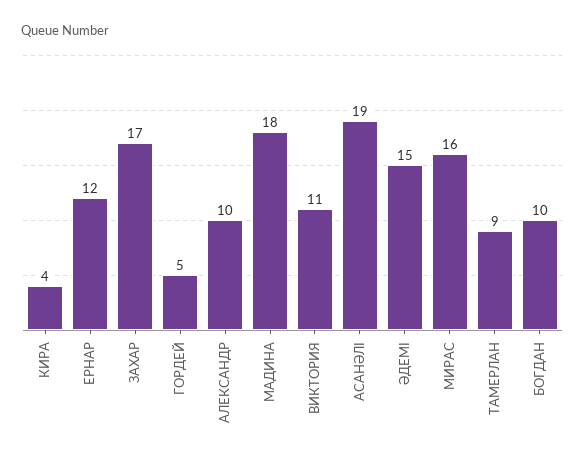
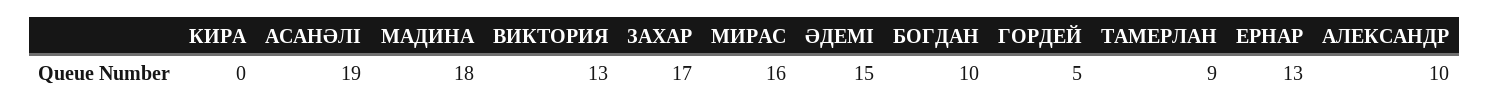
  {
-   "КИРА": 4,
+   "КИРА": 0,
-   "ЕРНАР": 12,
+   "ЕРНАР": 13,
    "ЗАХАР": 17,
    "ГОРДЕЙ": 5,
    "АЛЕКСАНДР": 10,
    "МАДИНА": 18,
-   "ВИКТОРИЯ": 11,
+   "ВИКТОРИЯ": 13,
    "АСАНӘЛІ": 19,
    "ӘДЕМІ": 15,
    "МИРАС": 16,
    "ТАМЕРЛАН": 9,
    "БОГДАН": 10
  }

